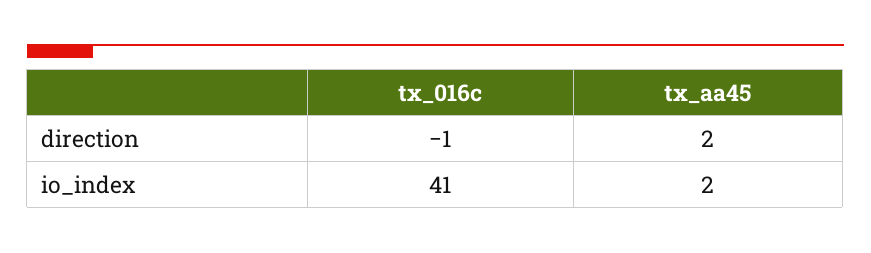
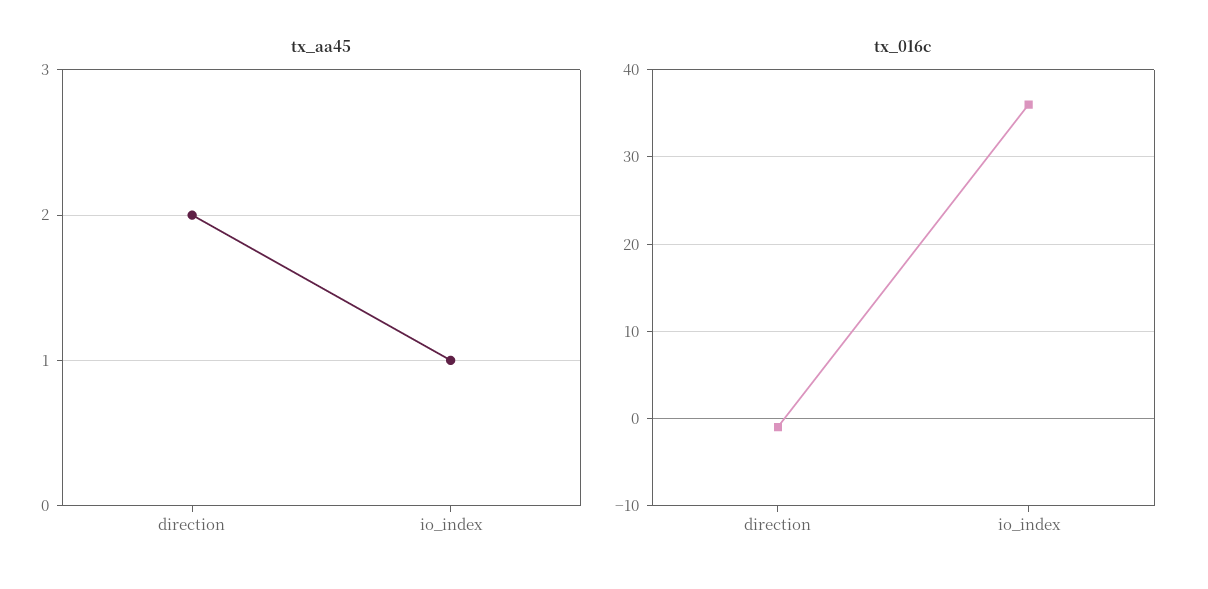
  {
    "tx_016c": {
      "direction": -1,
-     "io_index": 41
+     "io_index": 36
    },
    "tx_aa45": {
      "direction": 2,
-     "io_index": 2
+     "io_index": 1
    }
  }

